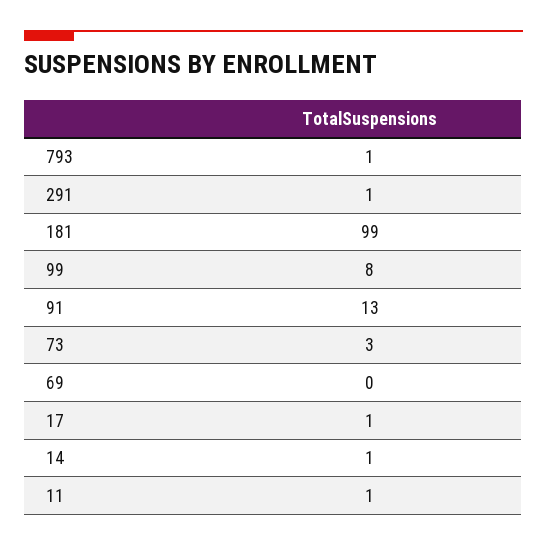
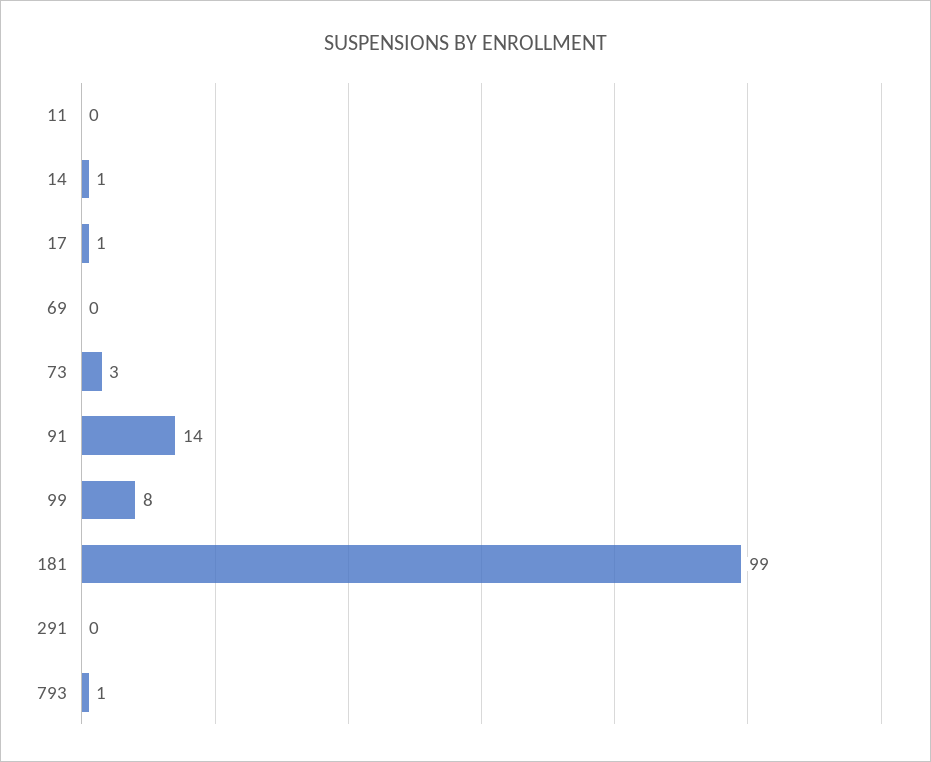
  {
    "793": 1,
-   "291": 1,
+   "291": 0,
    "181": 99,
    "99": 8,
-   "91": 13,
+   "91": 14,
    "73": 3,
    "69": 0,
    "17": 1,
    "14": 1,
-   "11": 1
+   "11": 0
  }

